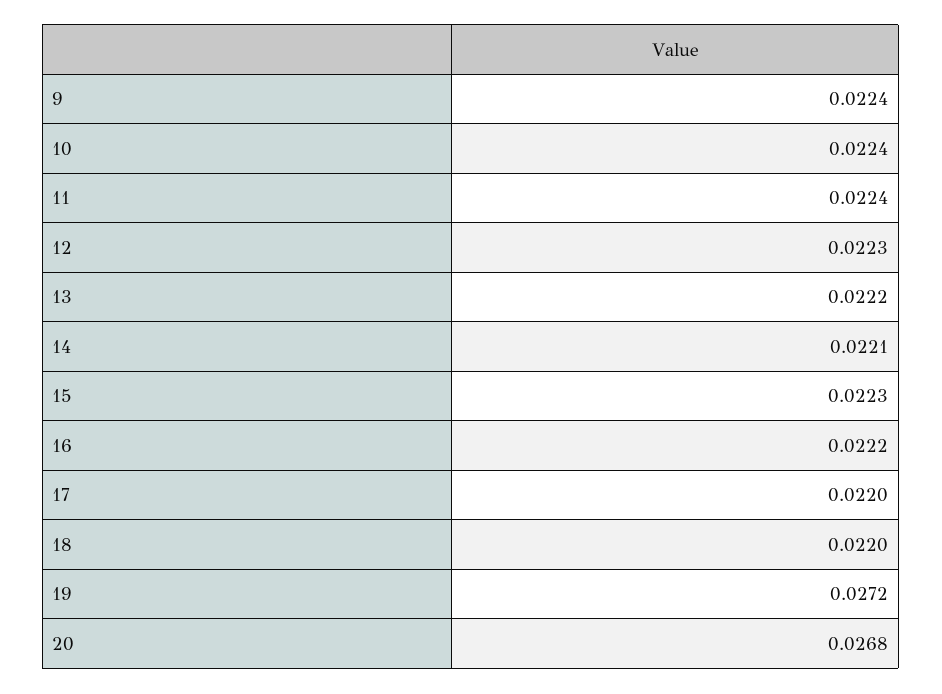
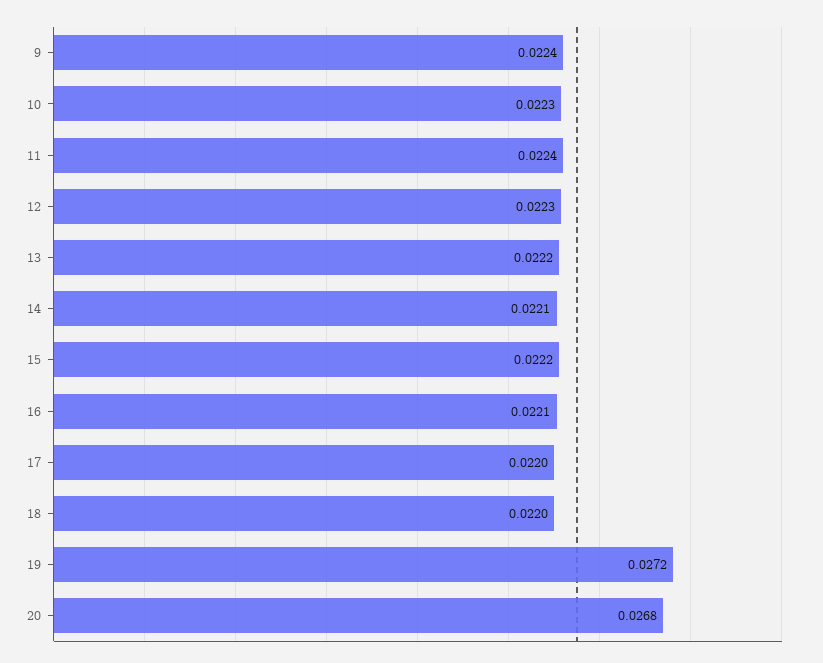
  {
    "9": 0.0224,
-   "10": 0.0224,
+   "10": 0.0223,
    "11": 0.0224,
    "12": 0.0223,
    "13": 0.0222,
    "14": 0.0221,
-   "15": 0.0223,
+   "15": 0.0222,
-   "16": 0.0222,
+   "16": 0.0221,
    "17": 0.022,
    "18": 0.022,
    "19": 0.0272,
    "20": 0.0268
  }

